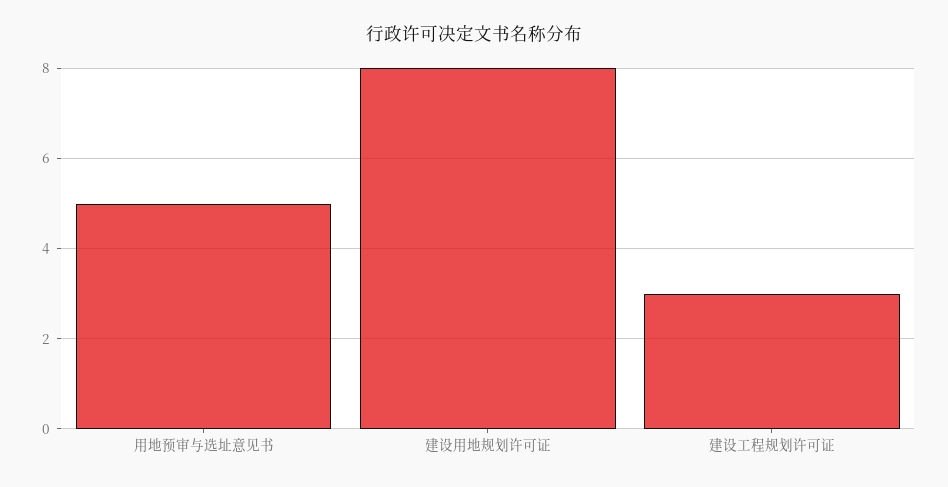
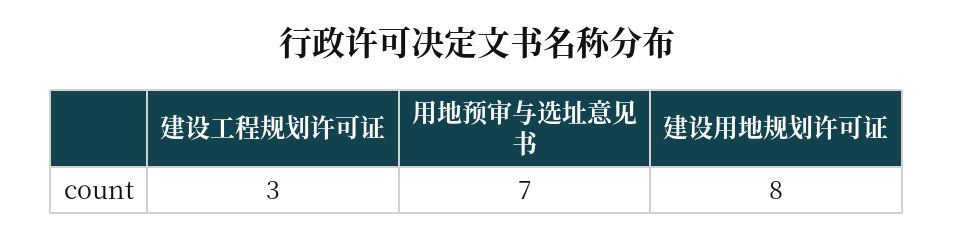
  {
-   "用地预审与选址意见书": 5,
+   "用地预审与选址意见书": 7,
    "建设用地规划许可证": 8,
    "建设工程规划许可证": 3
  }

